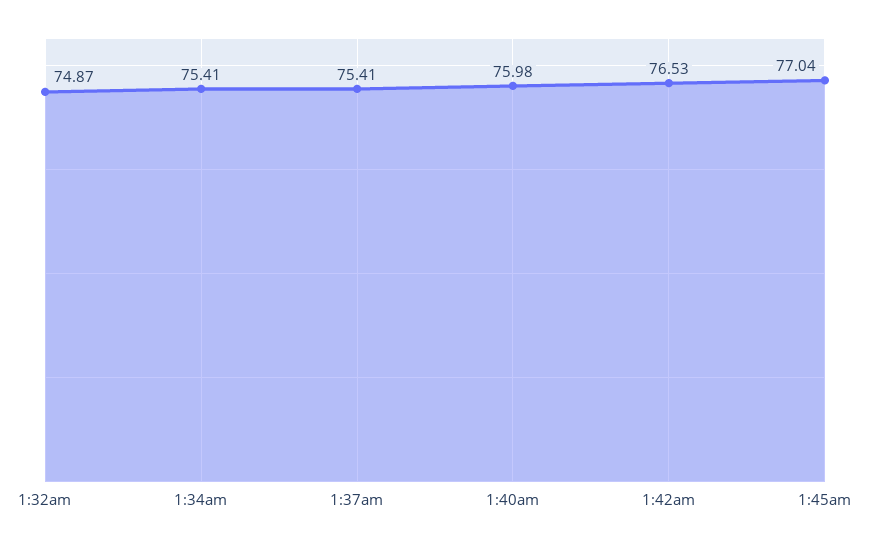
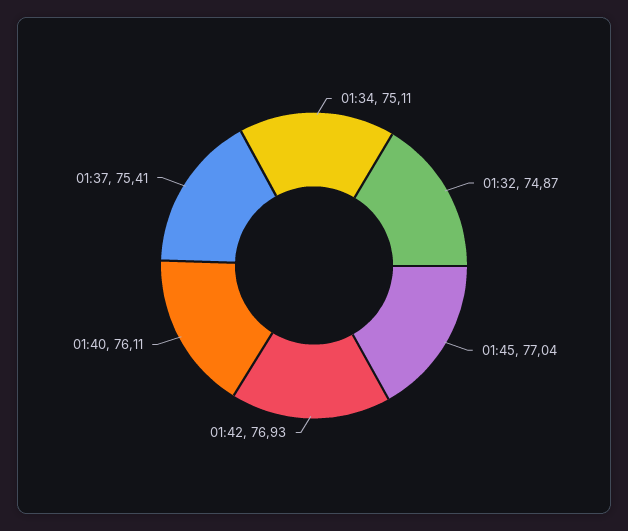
  {
    "1:32am": 74.87,
-   "1:34am": 75.41,
+   "1:34am": 75.11,
    "1:37am": 75.41,
-   "1:40am": 75.98,
+   "1:40am": 76.11,
-   "1:42am": 76.53,
+   "1:42am": 76.93,
    "1:45am": 77.04
  }

